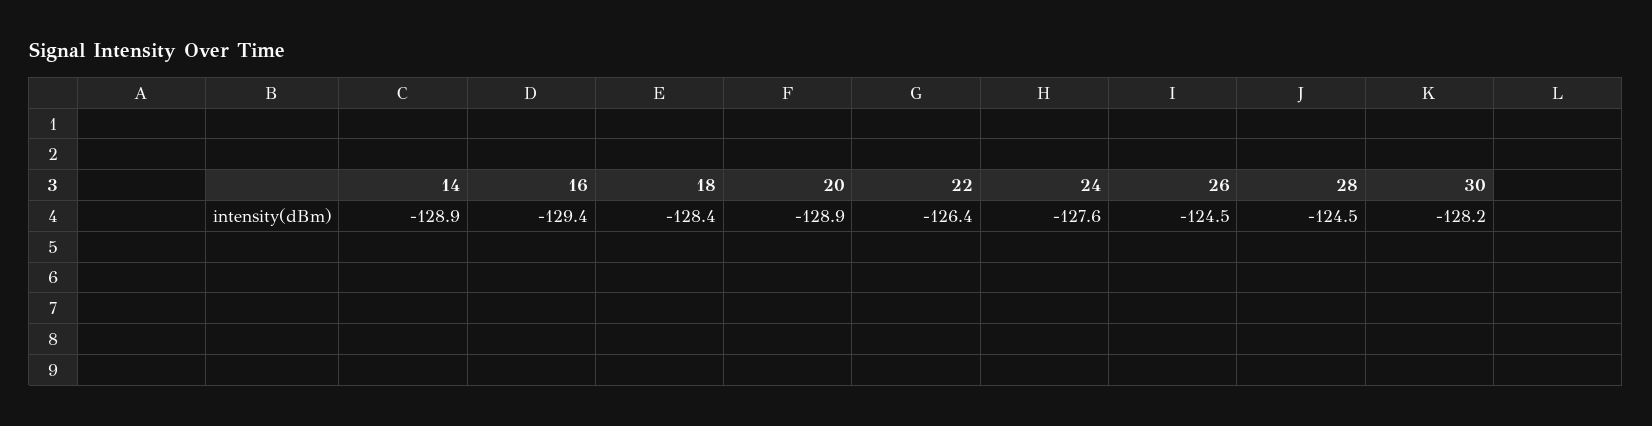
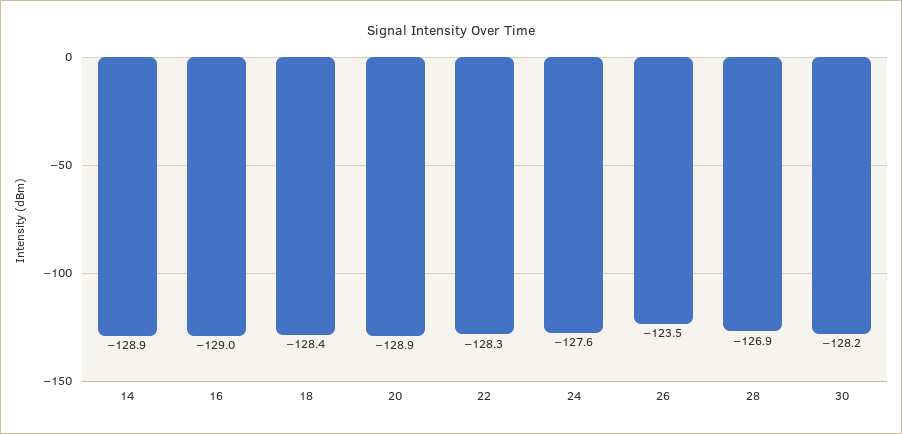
  {
    "14": -128.9,
-   "16": -129.4,
+   "16": -129,
    "18": -128.4,
    "20": -128.9,
-   "22": -126.4,
+   "22": -128.3,
    "24": -127.6,
-   "26": -124.5,
+   "26": -123.5,
-   "28": -124.5,
+   "28": -126.9,
    "30": -128.2
  }

